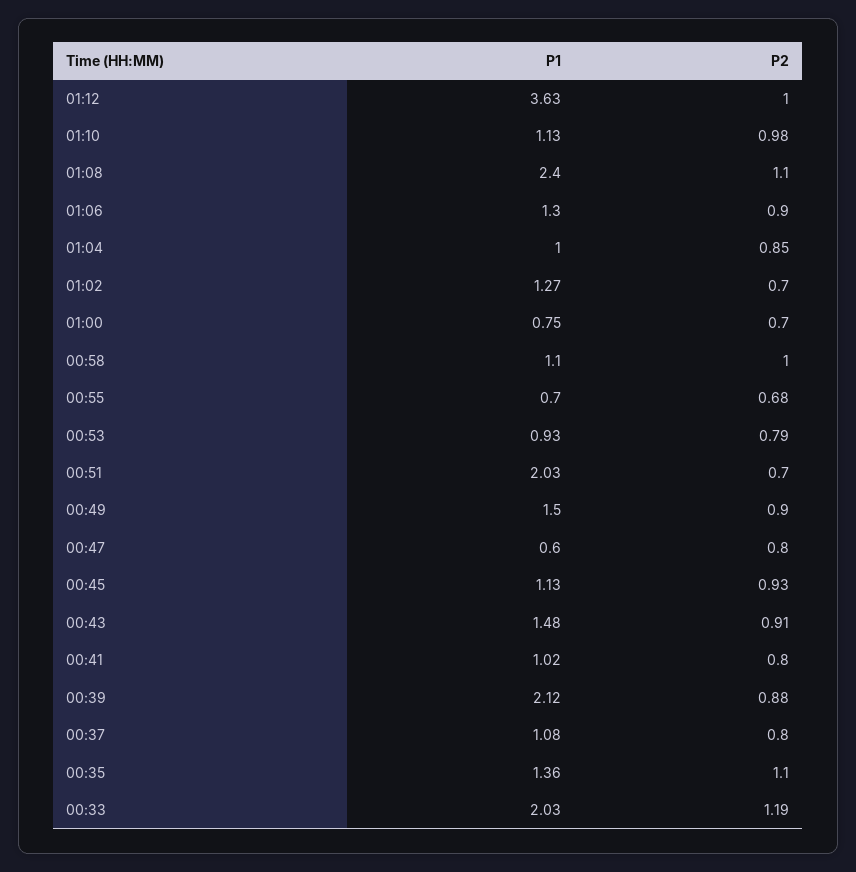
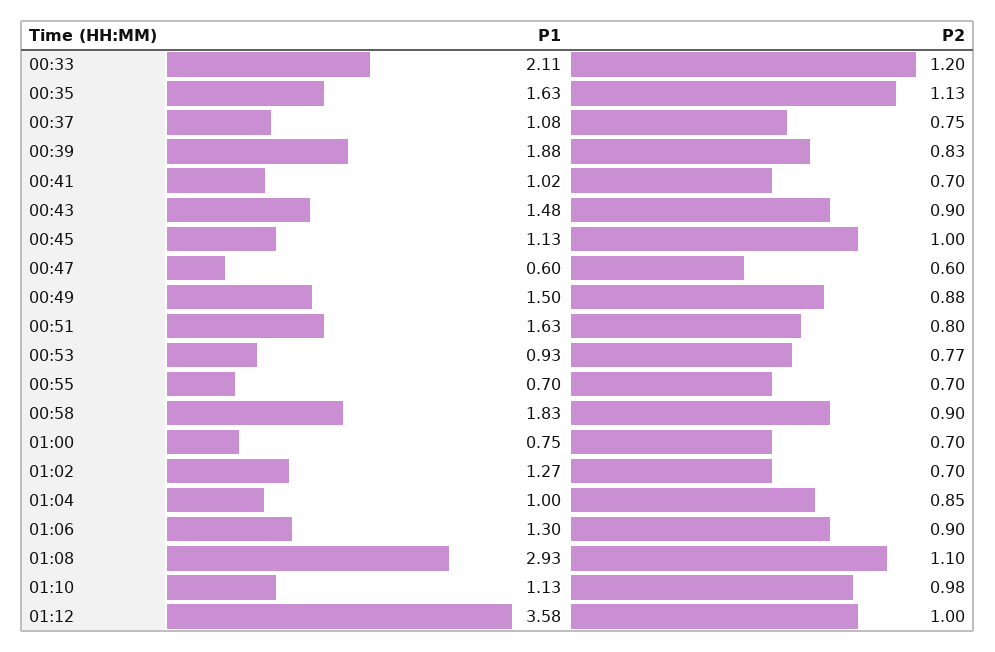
  {
    "P1": {
-     "01:12": 3.63,
+     "01:12": 3.58,
      "01:10": 1.13,
-     "01:08": 2.4,
+     "01:08": 2.93,
      "01:06": 1.3,
      "01:04": 1,
      "01:02": 1.27,
      "01:00": 0.75,
-     "00:58": 1.1,
+     "00:58": 1.83,
      "00:55": 0.7,
      "00:53": 0.93,
-     "00:51": 2.03,
+     "00:51": 1.63,
      "00:49": 1.5,
      "00:47": 0.6,
      "00:45": 1.13,
      "00:43": 1.48,
      "00:41": 1.02,
-     "00:39": 2.12,
+     "00:39": 1.88,
      "00:37": 1.08,
-     "00:35": 1.36,
+     "00:35": 1.63,
-     "00:33": 2.03
+     "00:33": 2.11
    },
    "P2": {
      "01:12": 1,
      "01:10": 0.98,
      "01:08": 1.1,
      "01:06": 0.9,
      "01:04": 0.85,
      "01:02": 0.7,
      "01:00": 0.7,
-     "00:58": 1,
+     "00:58": 0.9,
-     "00:55": 0.68,
+     "00:55": 0.7,
-     "00:53": 0.79,
+     "00:53": 0.77,
-     "00:51": 0.7,
+     "00:51": 0.8,
-     "00:49": 0.9,
+     "00:49": 0.88,
-     "00:47": 0.8,
+     "00:47": 0.6,
-     "00:45": 0.93,
+     "00:45": 1,
-     "00:43": 0.91,
+     "00:43": 0.9,
-     "00:41": 0.8,
+     "00:41": 0.7,
-     "00:39": 0.88,
+     "00:39": 0.83,
-     "00:37": 0.8,
+     "00:37": 0.75,
-     "00:35": 1.1,
+     "00:35": 1.13,
-     "00:33": 1.19
+     "00:33": 1.2
    }
  }

